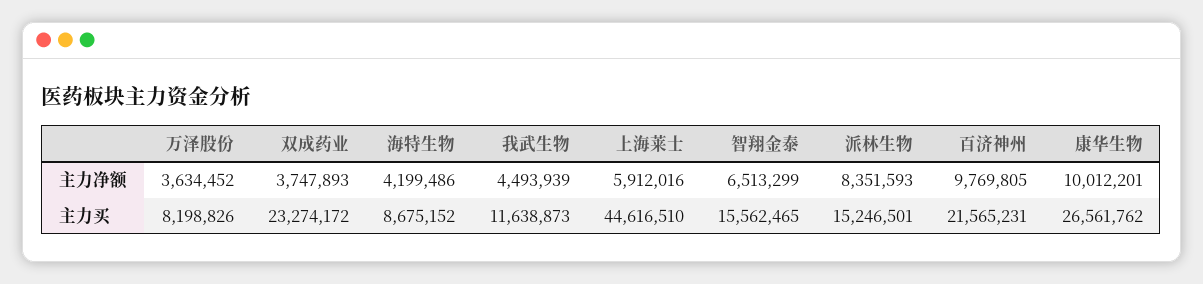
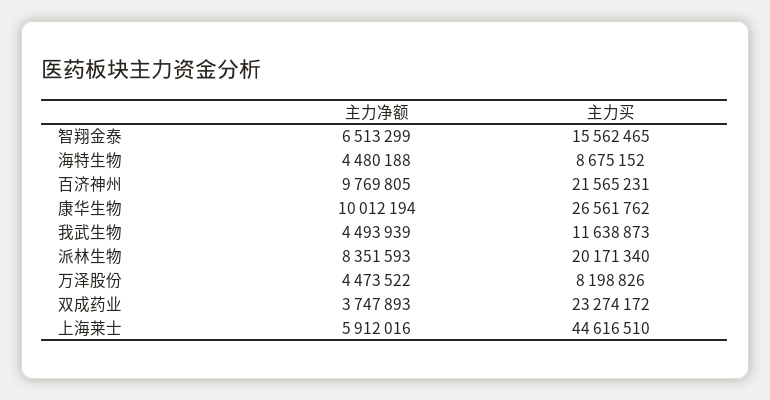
  {
    "万泽股份": {
-     "主力净额": 3634452,
+     "主力净额": 4473522,
      "主力买": 8198826
    },
    "双成药业": {
      "主力净额": 3747893,
      "主力买": 23274172
    },
    "海特生物": {
-     "主力净额": 4199486,
+     "主力净额": 4480188,
      "主力买": 8675152
    },
    "我武生物": {
      "主力净额": 4493939,
      "主力买": 11638873
    },
    "上海莱士": {
      "主力净额": 5912016,
      "主力买": 44616510
    },
    "智翔金泰": {
      "主力净额": 6513299,
      "主力买": 15562465
    },
    "派林生物": {
      "主力净额": 8351593,
-     "主力买": 15246501
+     "主力买": 20171340
    },
    "百济神州": {
      "主力净额": 9769805,
      "主力买": 21565231
    },
    "康华生物": {
-     "主力净额": 10012201,
+     "主力净额": 10012194,
      "主力买": 26561762
    }
  }

